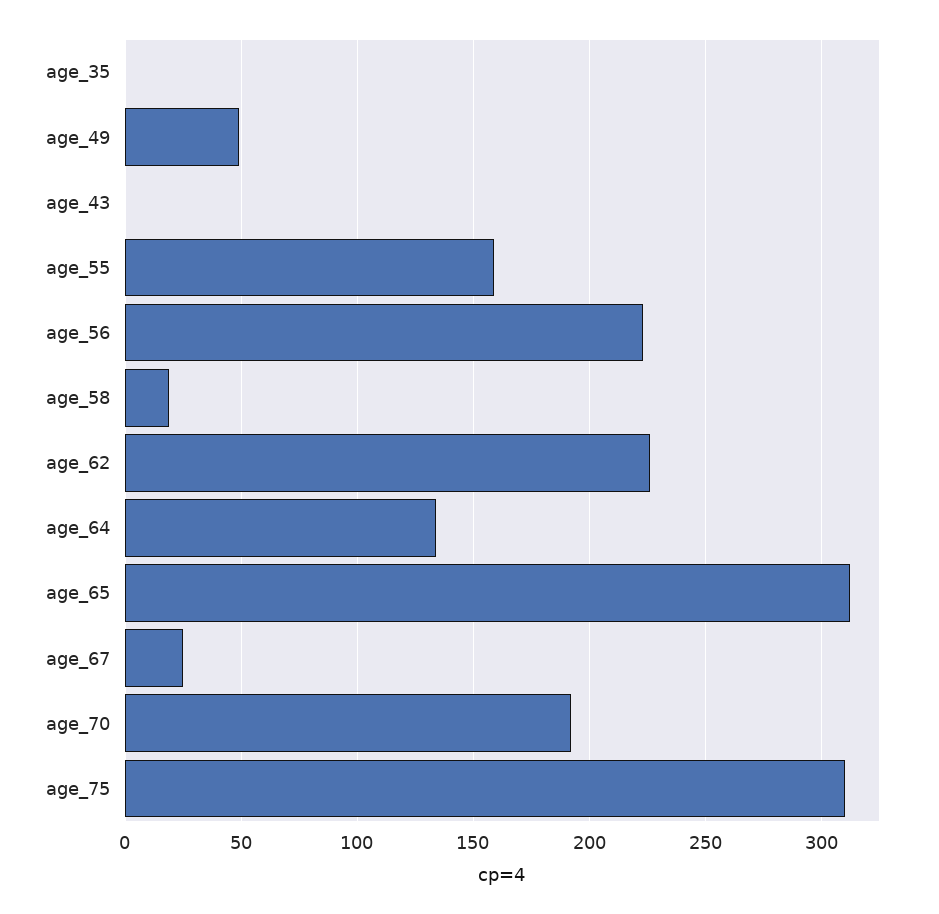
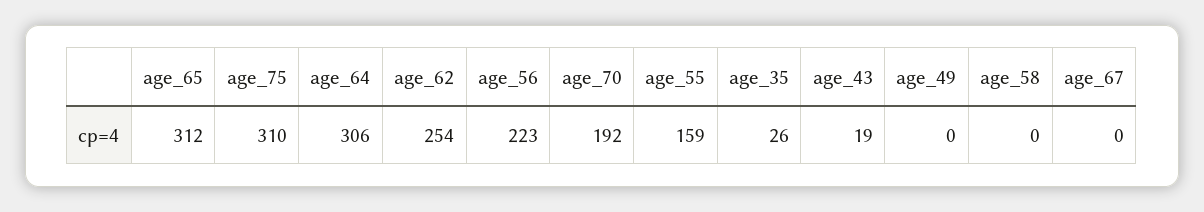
  {
-   "age_35": 0,
+   "age_35": 26,
-   "age_49": 50,
+   "age_49": 0,
-   "age_43": 0,
+   "age_43": 19,
    "age_55": 159,
    "age_56": 223,
-   "age_58": 20,
+   "age_58": 0,
-   "age_62": 225,
+   "age_62": 254,
-   "age_64": 135,
+   "age_64": 306,
    "age_65": 312,
-   "age_67": 25,
+   "age_67": 0,
    "age_70": 192,
    "age_75": 310
  }

